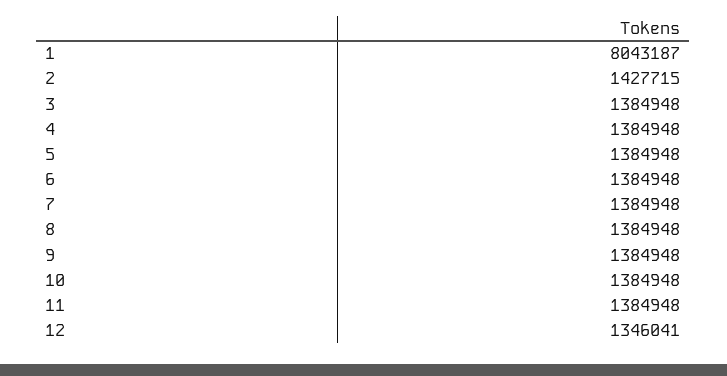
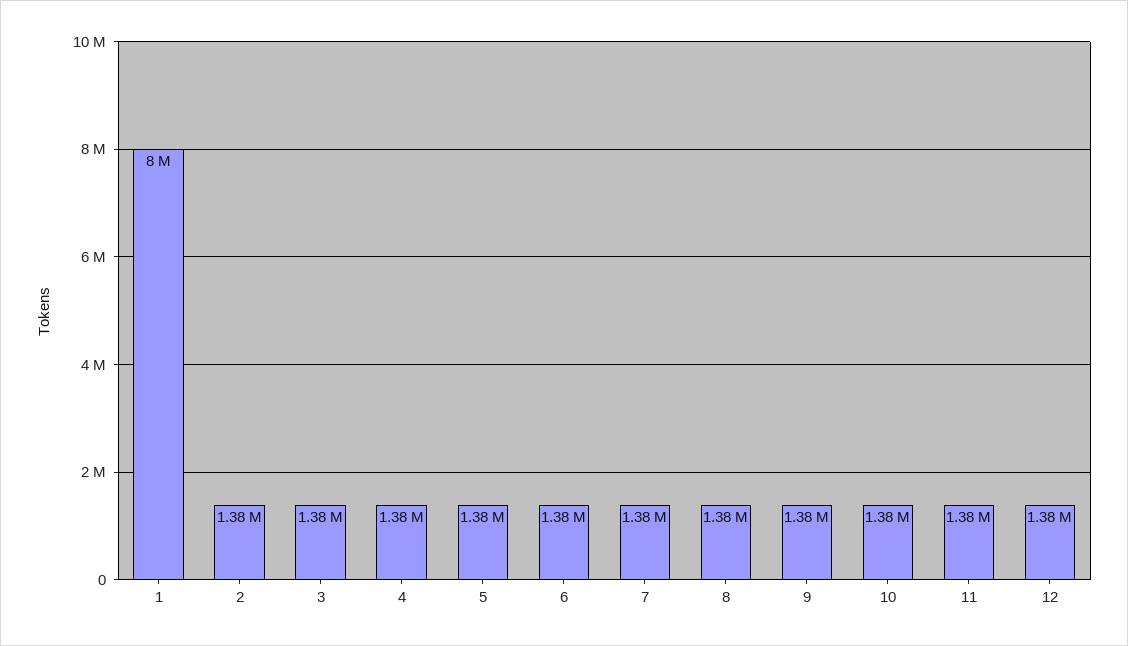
  {
-   "1": 8043187,
+   "1": 8000000,
-   "2": 1427715,
+   "2": 1380000,
    "3": 1384948,
    "4": 1384948,
    "5": 1384948,
    "6": 1384948,
    "7": 1384948,
    "8": 1384948,
    "9": 1384948,
    "10": 1384948,
    "11": 1384948,
-   "12": 1346041
+   "12": 1380000
  }

